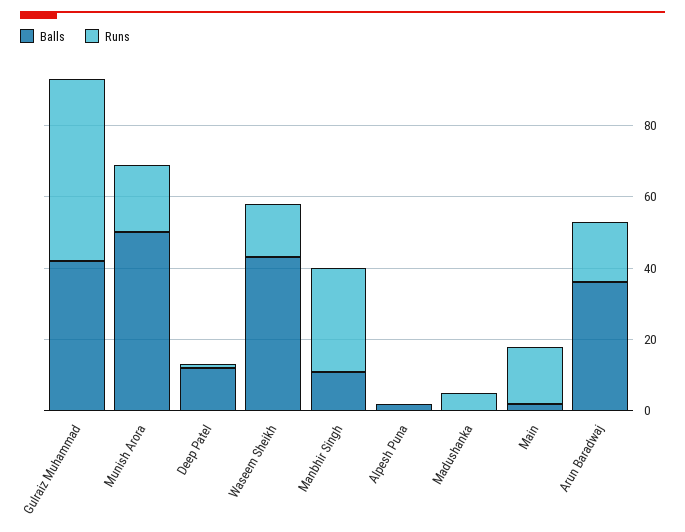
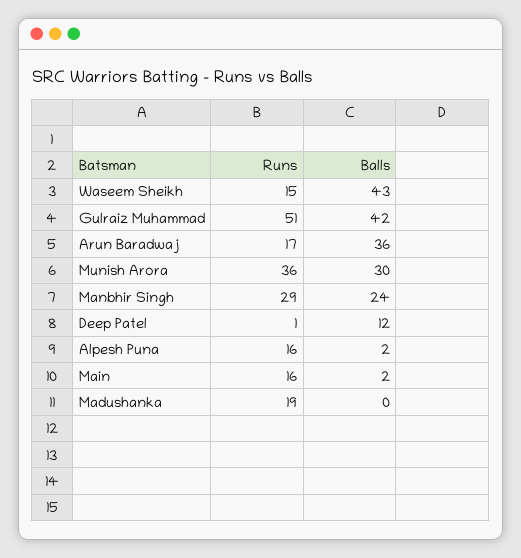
  {
    "Balls": {
      "Gulraiz Muhammad": 42,
-     "Munish Arora": 50,
+     "Munish Arora": 30,
      "Deep Patel": 12,
      "Waseem Sheikh": 43,
-     "Manbhir Singh": 10,
+     "Manbhir Singh": 24,
      "Alpesh Puna": 2,
      "Madushanka": 0,
      "Main": 2,
      "Arun Baradwaj": 36
    },
    "Runs": {
      "Gulraiz Muhammad": 51,
-     "Munish Arora": 20,
+     "Munish Arora": 36,
      "Deep Patel": 1,
      "Waseem Sheikh": 15,
      "Manbhir Singh": 29,
-     "Alpesh Puna": 0,
+     "Alpesh Puna": 16,
-     "Madushanka": 5,
+     "Madushanka": 19,
      "Main": 16,
      "Arun Baradwaj": 17
    }
  }

